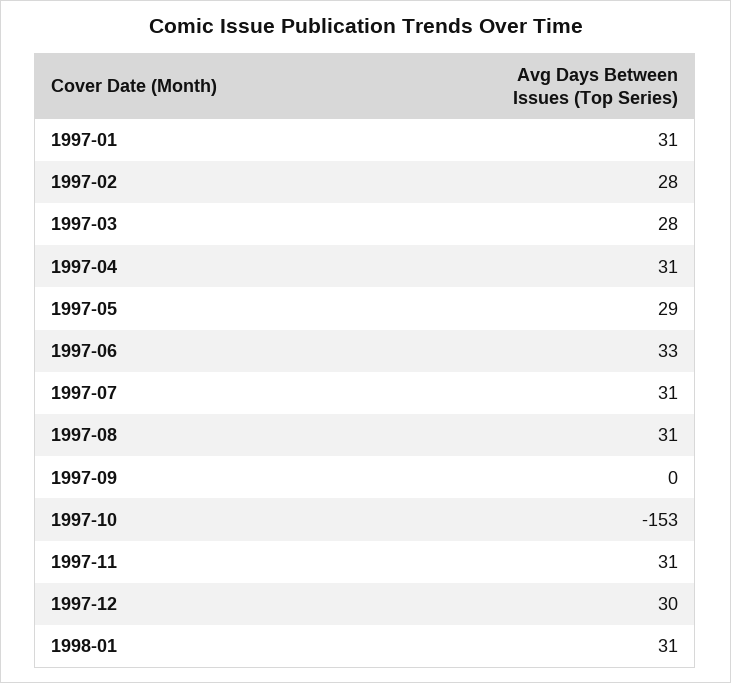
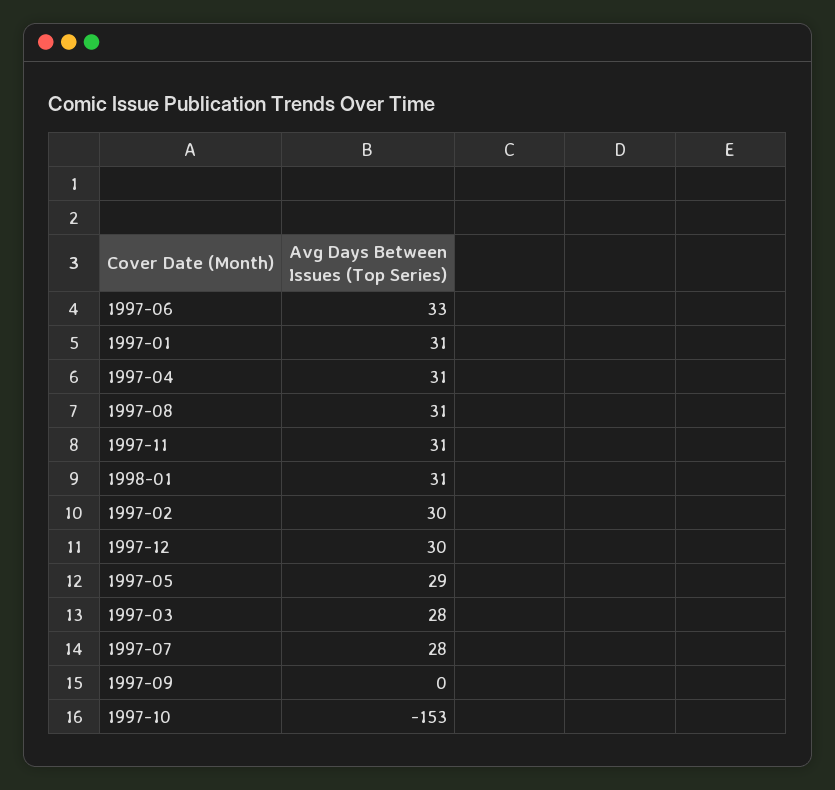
  {
    "1997-01": 31,
-   "1997-02": 28,
+   "1997-02": 30,
    "1997-03": 28,
    "1997-04": 31,
    "1997-05": 29,
    "1997-06": 33,
-   "1997-07": 31,
+   "1997-07": 28,
    "1997-08": 31,
    "1997-09": 0,
    "1997-10": -153,
    "1997-11": 31,
    "1997-12": 30,
    "1998-01": 31
  }

